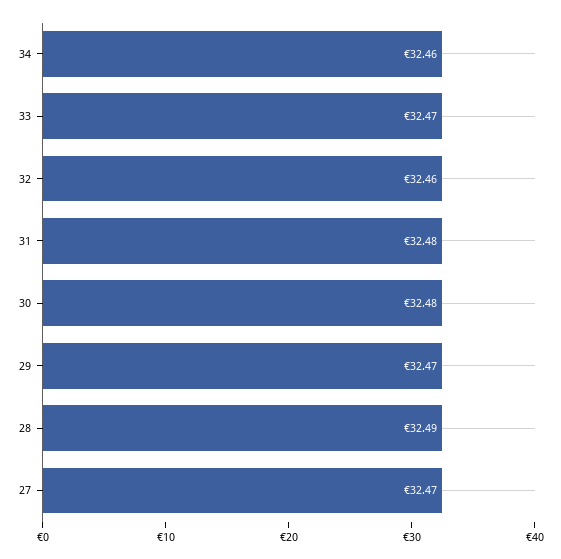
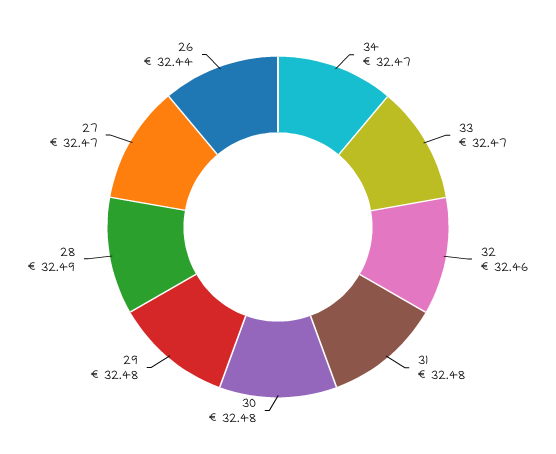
  {
-   "34": 32.46,
+   "34": 32.47,
    "33": 32.47,
    "32": 32.46,
    "31": 32.48,
    "30": 32.48,
-   "29": 32.47,
+   "29": 32.48,
    "28": 32.49,
-   "27": 32.47
+   "27": 32.47,
+   "26": 32.44
  }

